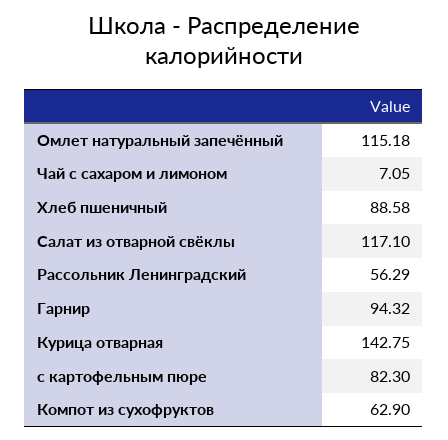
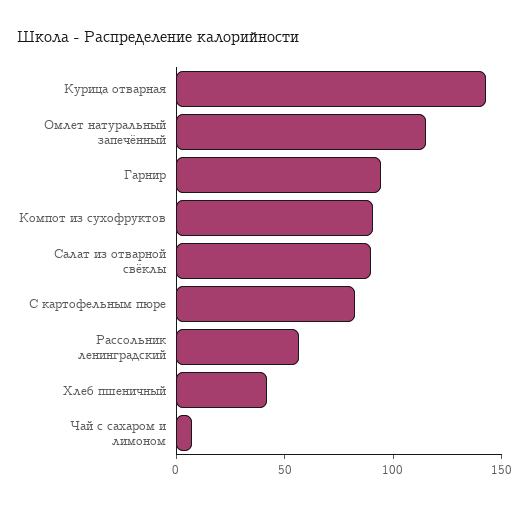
  {
    "Омлет натуральный запечённый": 115.18,
    "Чай с сахаром и лимоном": 7.05,
-   "Хлеб пшеничный": 88.58,
+   "Хлеб пшеничный": 40,
-   "Салат из отварной свёклы": 117.1,
+   "Салат из отварной свёклы": 90,
    "Рассольник Ленинградский": 56.29,
    "Гарнир": 94.32,
    "Курица отварная": 142.75,
    "с картофельным пюре": 82.3,
-   "Компот из сухофруктов": 62.9
+   "Компот из сухофруктов": 90
  }

